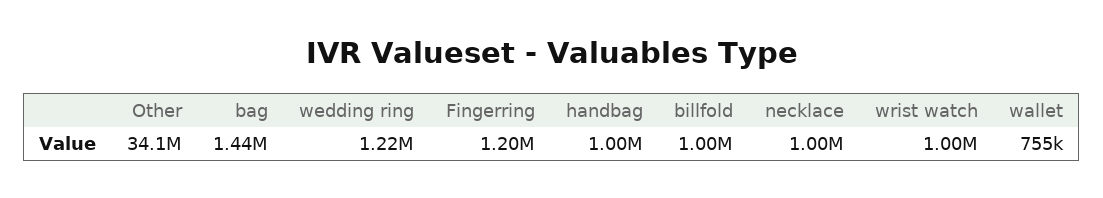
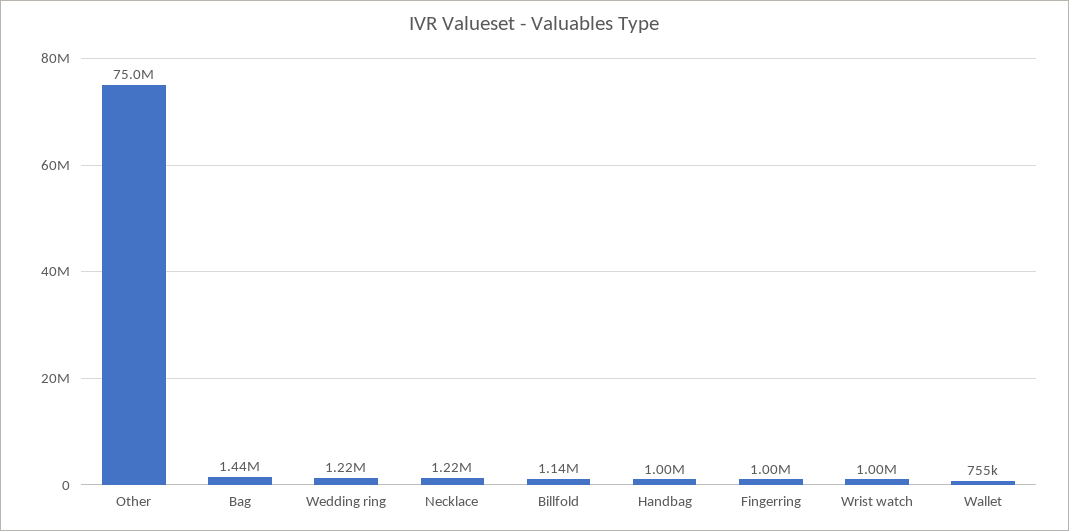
  {
-   "Other": 34100000,
+   "Other": 75000000,
    "bag": 1440000,
    "wedding ring": 1220000,
-   "Fingerring": 1200000,
+   "Fingerring": 1000000,
    "handbag": 1000000,
-   "billfold": 1000000,
+   "billfold": 1140000,
-   "necklace": 1000000,
+   "necklace": 1220000,
    "wrist watch": 1000000,
    "wallet": 755000
  }

